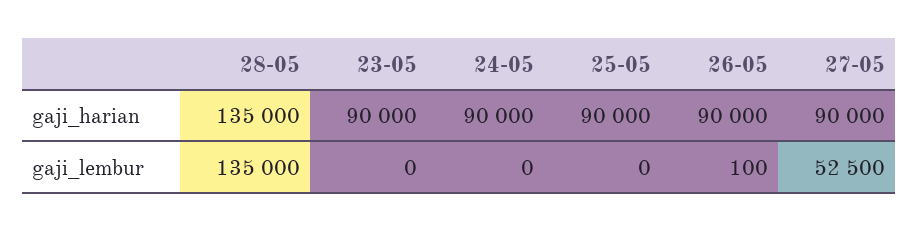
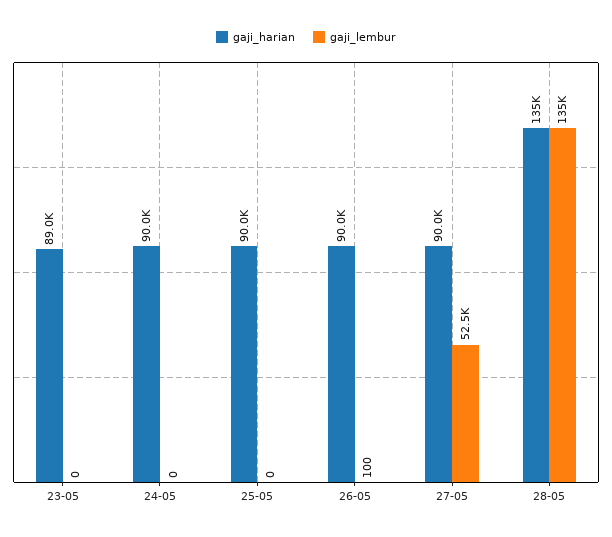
  {
    "gaji_harian": {
      "28-05": 135000,
-     "23-05": 90000,
+     "23-05": 89000,
      "24-05": 90000,
      "25-05": 90000,
      "26-05": 90000,
      "27-05": 90000
    },
    "gaji_lembur": {
      "28-05": 135000,
      "23-05": 0,
      "24-05": 0,
      "25-05": 0,
      "26-05": 100,
      "27-05": 52500
    }
  }

